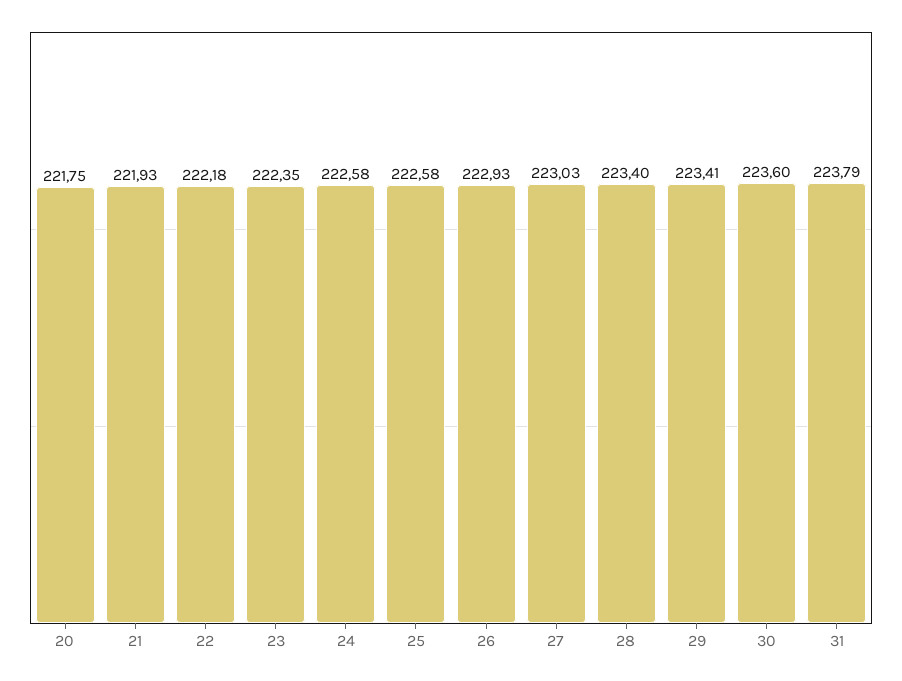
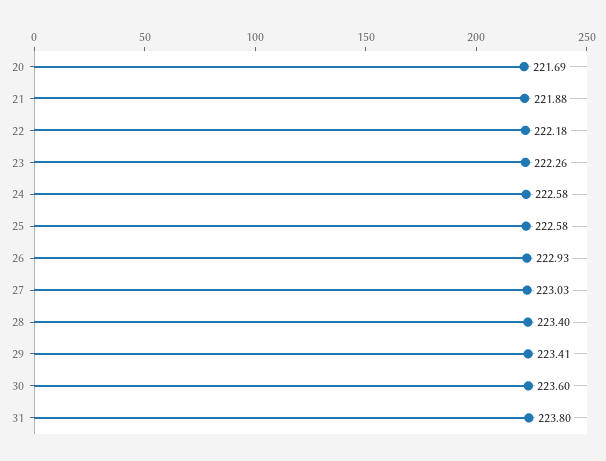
  {
-   "20": 221.75,
+   "20": 221.69,
-   "21": 221.93,
+   "21": 221.88,
    "22": 222.18,
-   "23": 222.35,
+   "23": 222.26,
    "24": 222.58,
    "25": 222.58,
    "26": 222.93,
    "27": 223.03,
    "28": 223.4,
    "29": 223.41,
    "30": 223.6,
-   "31": 223.79
+   "31": 223.8
  }

